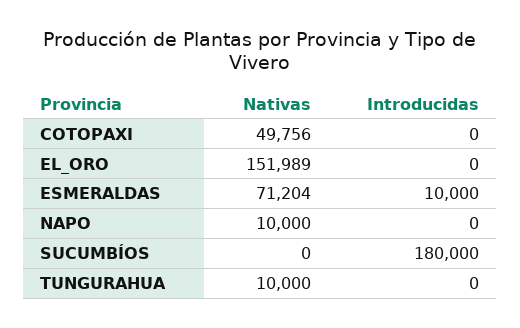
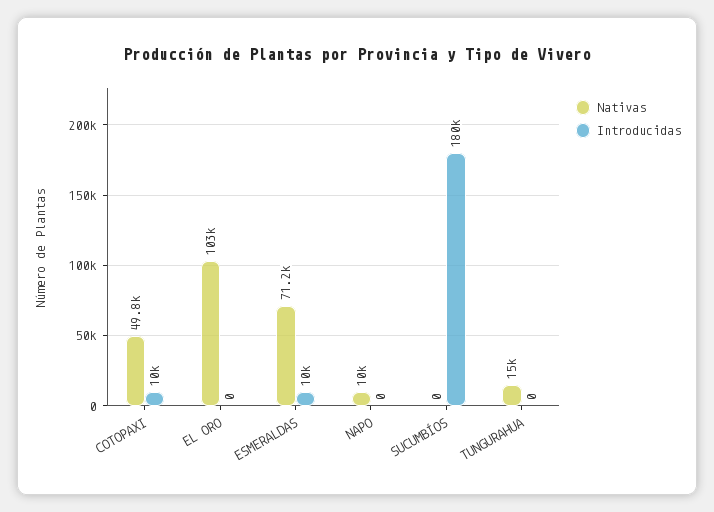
  {
    "Nativas": {
      "COTOPAXI": 49756,
-     "EL_ORO": 151989,
+     "EL_ORO": 103000,
      "ESMERALDAS": 71204,
      "NAPO": 10000,
      "SUCUMBÍOS": 0,
-     "TUNGURAHUA": 10000
+     "TUNGURAHUA": 15000
    },
    "Introducidas": {
-     "COTOPAXI": 0,
+     "COTOPAXI": 10000,
      "EL_ORO": 0,
      "ESMERALDAS": 10000,
      "NAPO": 0,
      "SUCUMBÍOS": 180000,
      "TUNGURAHUA": 0
    }
  }

